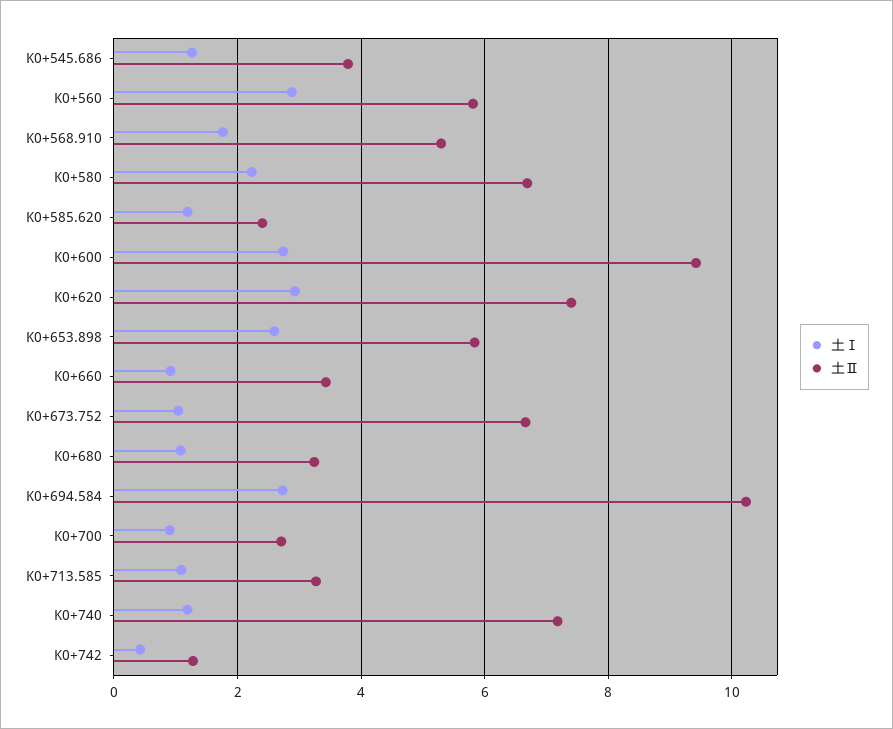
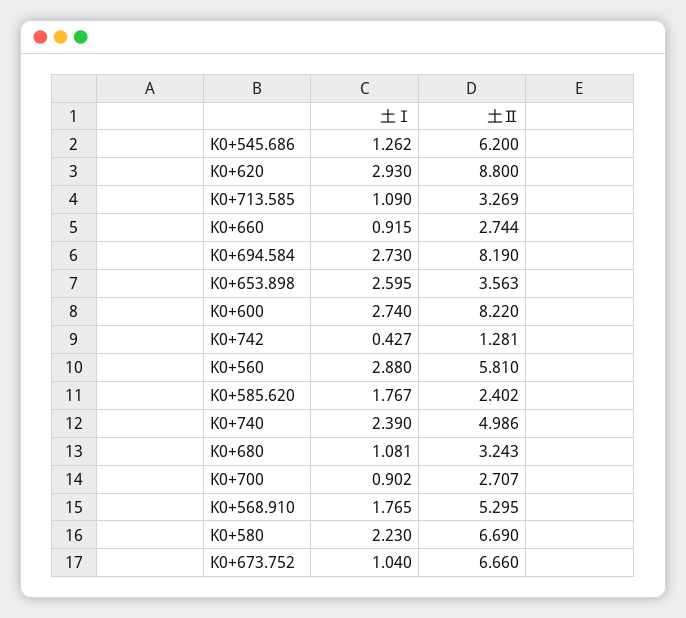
  {
    "土Ⅰ": {
      "K0+545.686": 1.262,
      "K0+560": 2.88,
      "K0+568.910": 1.765,
      "K0+580": 2.23,
-     "K0+585.620": 1.2,
+     "K0+585.620": 1.767,
      "K0+600": 2.74,
      "K0+620": 2.93,
      "K0+653.898": 2.595,
      "K0+660": 0.915,
      "K0+673.752": 1.04,
      "K0+680": 1.081,
      "K0+694.584": 2.73,
      "K0+700": 0.902,
      "K0+713.585": 1.09,
-     "K0+740": 1.2,
+     "K0+740": 2.39,
      "K0+742": 0.427
    },
    "土Ⅱ": {
-     "K0+545.686": 3.8,
+     "K0+545.686": 6.2,
      "K0+560": 5.81,
      "K0+568.910": 5.295,
      "K0+580": 6.69,
      "K0+585.620": 2.402,
-     "K0+600": 9.4,
+     "K0+600": 8.22,
-     "K0+620": 7.4,
+     "K0+620": 8.8,
-     "K0+653.898": 5.8,
+     "K0+653.898": 3.563,
-     "K0+660": 3.4,
+     "K0+660": 2.744,
      "K0+673.752": 6.66,
      "K0+680": 3.243,
-     "K0+694.584": 10.2,
+     "K0+694.584": 8.19,
      "K0+700": 2.707,
      "K0+713.585": 3.269,
-     "K0+740": 7.2,
+     "K0+740": 4.986,
      "K0+742": 1.281
    }
  }

